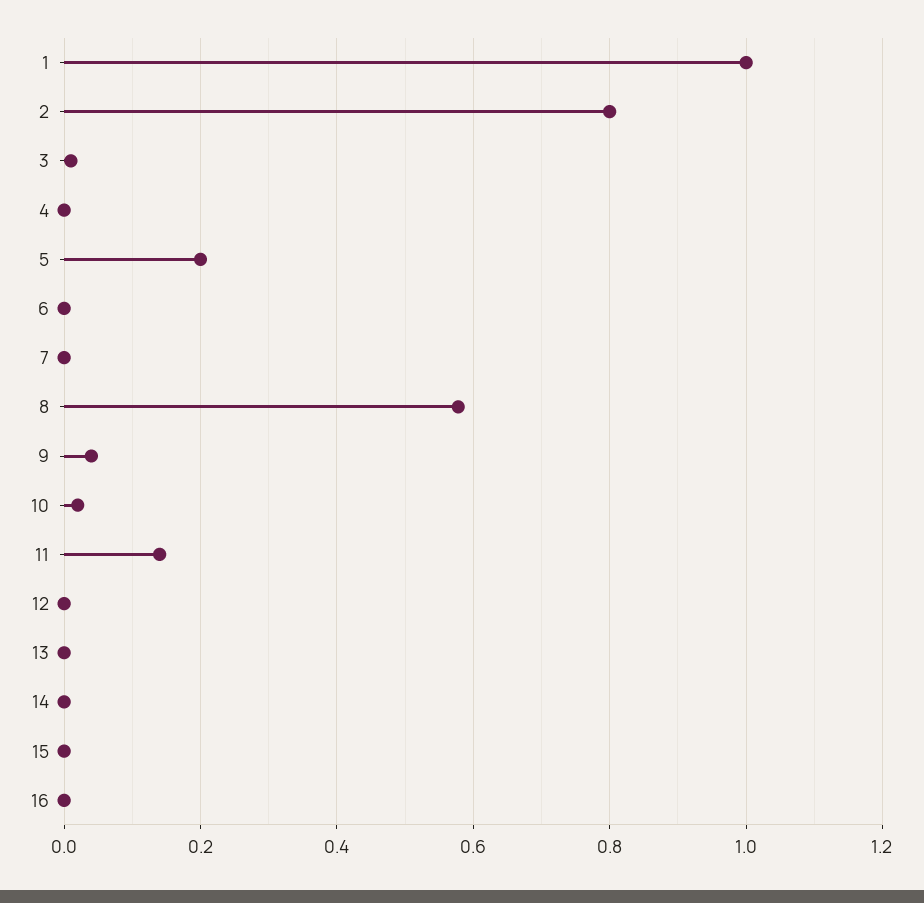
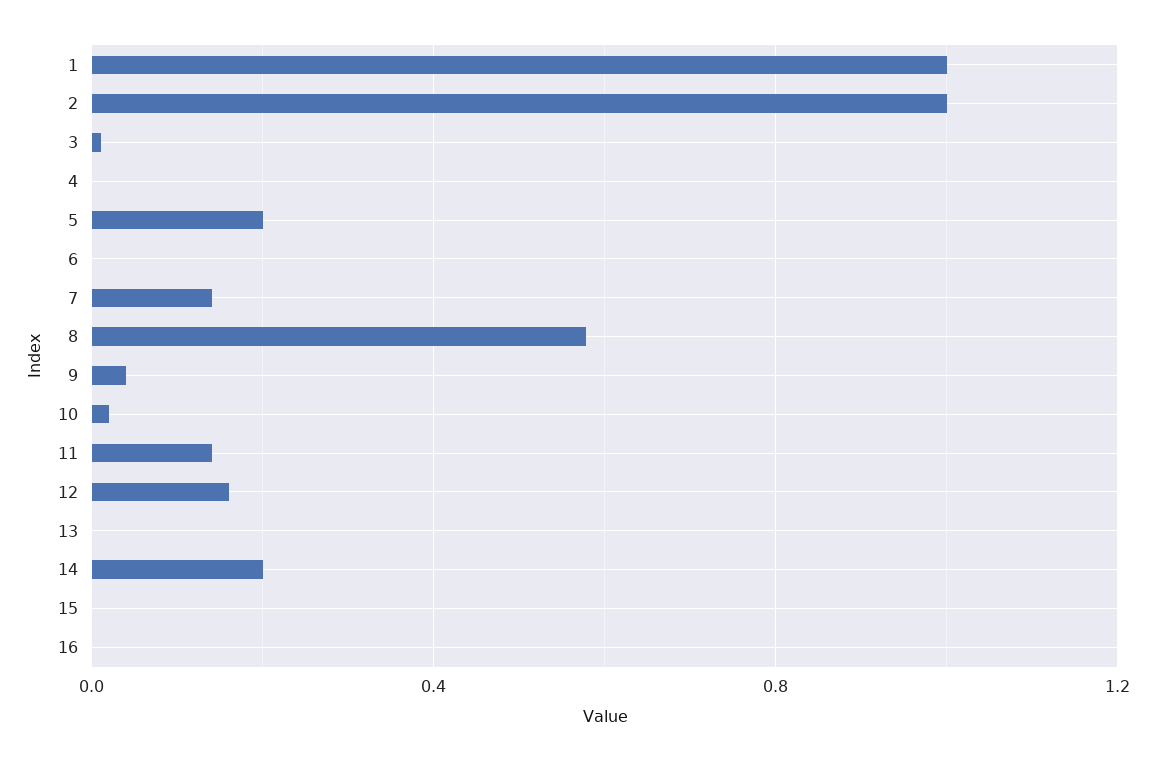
  {
    "1": 1,
-   "2": 0.8,
+   "2": 1,
    "3": 0.02,
    "4": 0,
    "5": 0.2,
    "6": 0,
-   "7": 0,
+   "7": 0.15,
    "8": 0.58,
    "9": 0.04,
    "10": 0.02,
    "11": 0.14,
-   "12": 0,
+   "12": 0.15,
    "13": 0,
-   "14": 0,
+   "14": 0.2,
    "15": 0,
    "16": 0
  }

